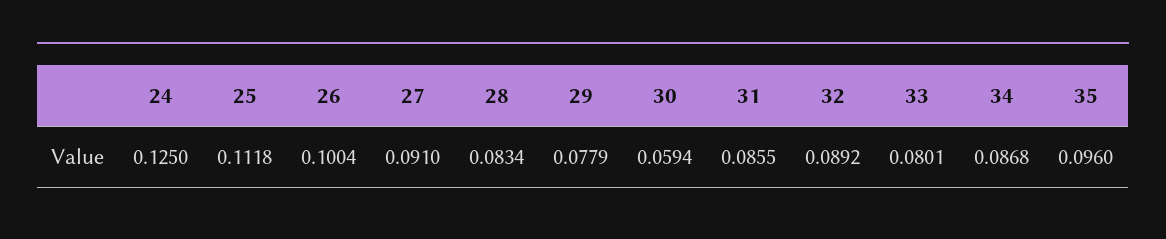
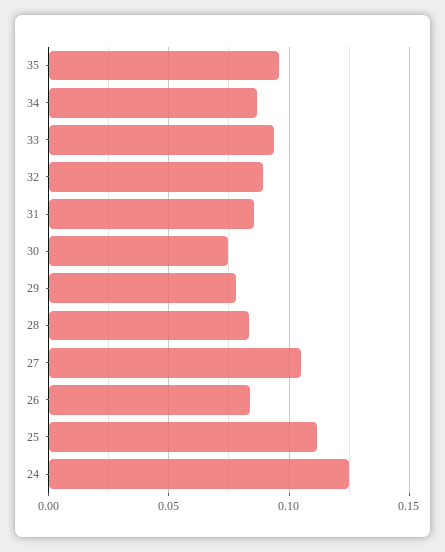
  {
    "24": 0.125,
    "25": 0.1118,
-   "26": 0.1004,
+   "26": 0.085,
-   "27": 0.091,
+   "27": 0.105,
    "28": 0.0834,
    "29": 0.0779,
-   "30": 0.0594,
+   "30": 0.075,
    "31": 0.0855,
    "32": 0.0892,
-   "33": 0.0801,
+   "33": 0.095,
    "34": 0.0868,
    "35": 0.096
  }

